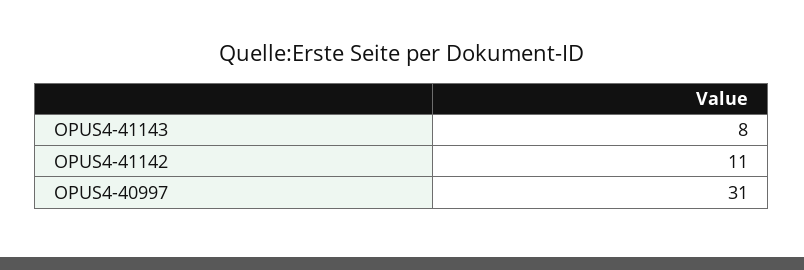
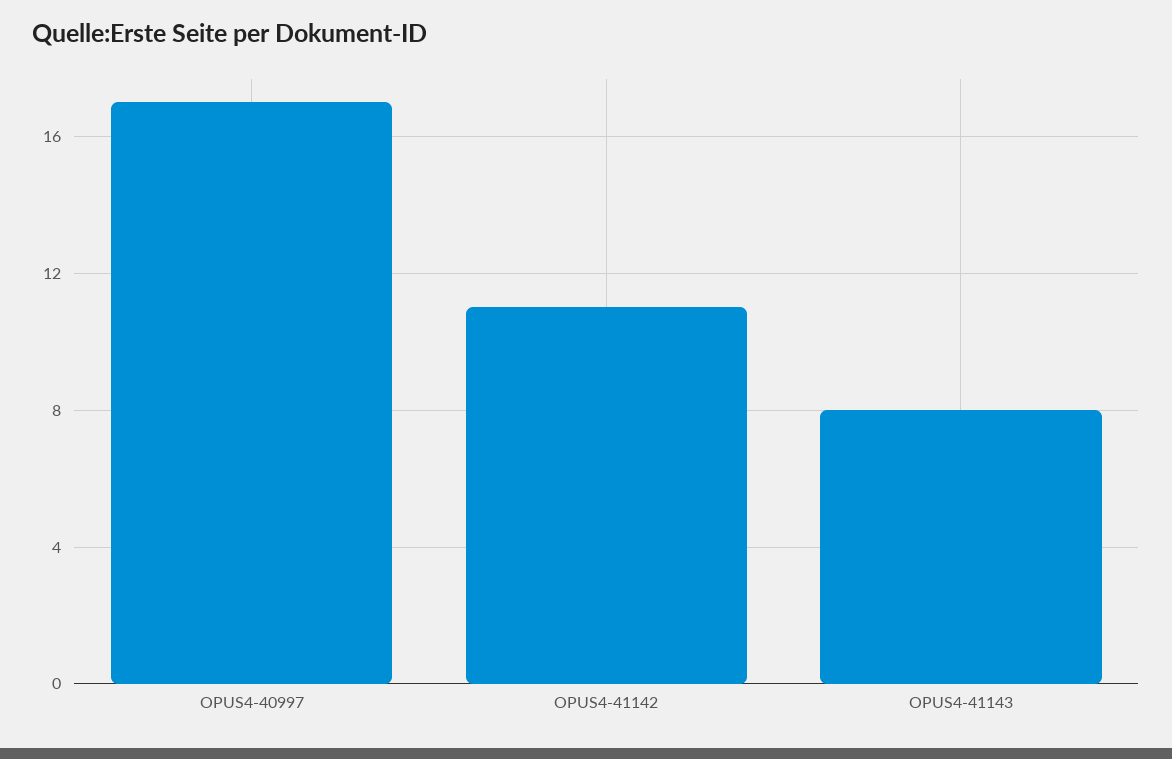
  {
    "OPUS4-41143": 8,
    "OPUS4-41142": 11,
-   "OPUS4-40997": 31
+   "OPUS4-40997": 17
  }

